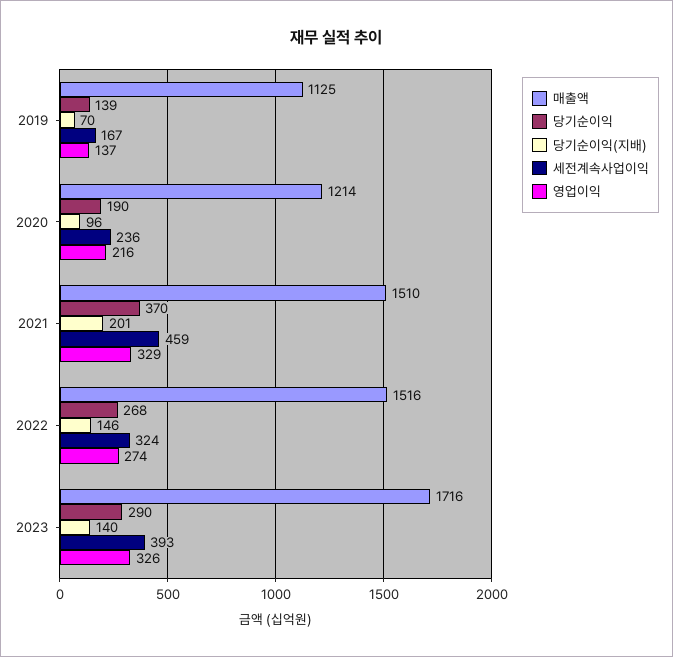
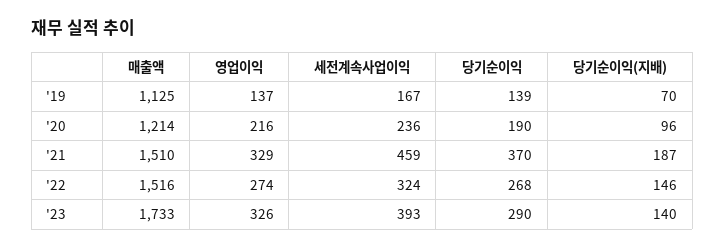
  {
    "매출액": {
      "2019": 1125,
      "2020": 1214,
      "2021": 1510,
      "2022": 1516,
-     "2023": 1716
+     "2023": 1733
    },
    "당기순이익": {
      "2019": 139,
      "2020": 190,
      "2021": 370,
      "2022": 268,
      "2023": 290
    },
    "당기순이익(지배)": {
      "2019": 70,
      "2020": 96,
-     "2021": 201,
+     "2021": 187,
      "2022": 146,
      "2023": 140
    },
    "세전계속사업이익": {
      "2019": 167,
      "2020": 236,
      "2021": 459,
      "2022": 324,
      "2023": 393
    },
    "영업이익": {
      "2019": 137,
      "2020": 216,
      "2021": 329,
      "2022": 274,
      "2023": 326
    }
  }

